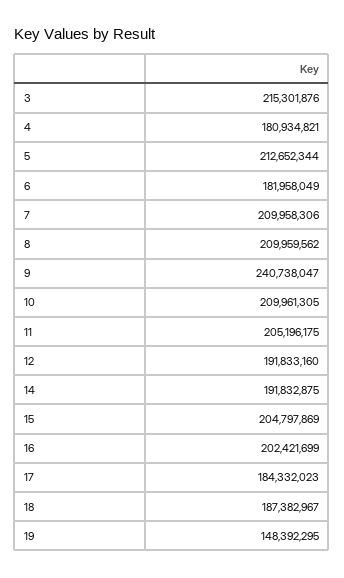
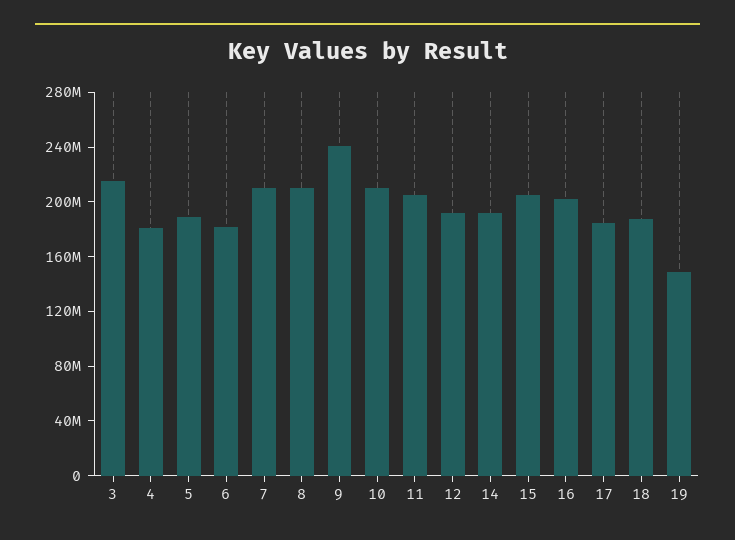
  {
    "3": 215301876,
    "4": 180934821,
-   "5": 212652344,
+   "5": 190000000,
    "6": 181958049,
    "7": 209958306,
    "8": 209959562,
    "9": 240738047,
    "10": 209961305,
    "11": 205196175,
    "12": 191833160,
    "14": 191832875,
    "15": 204797869,
    "16": 202421699,
    "17": 184332023,
    "18": 187382967,
    "19": 148392295
  }

